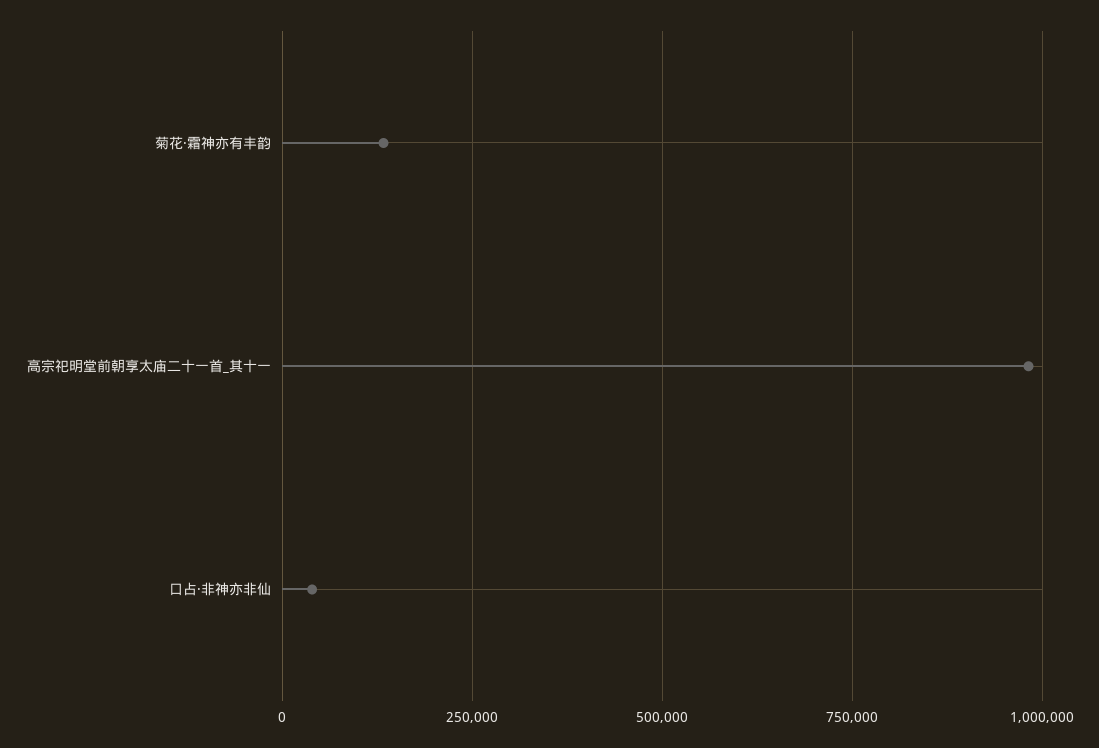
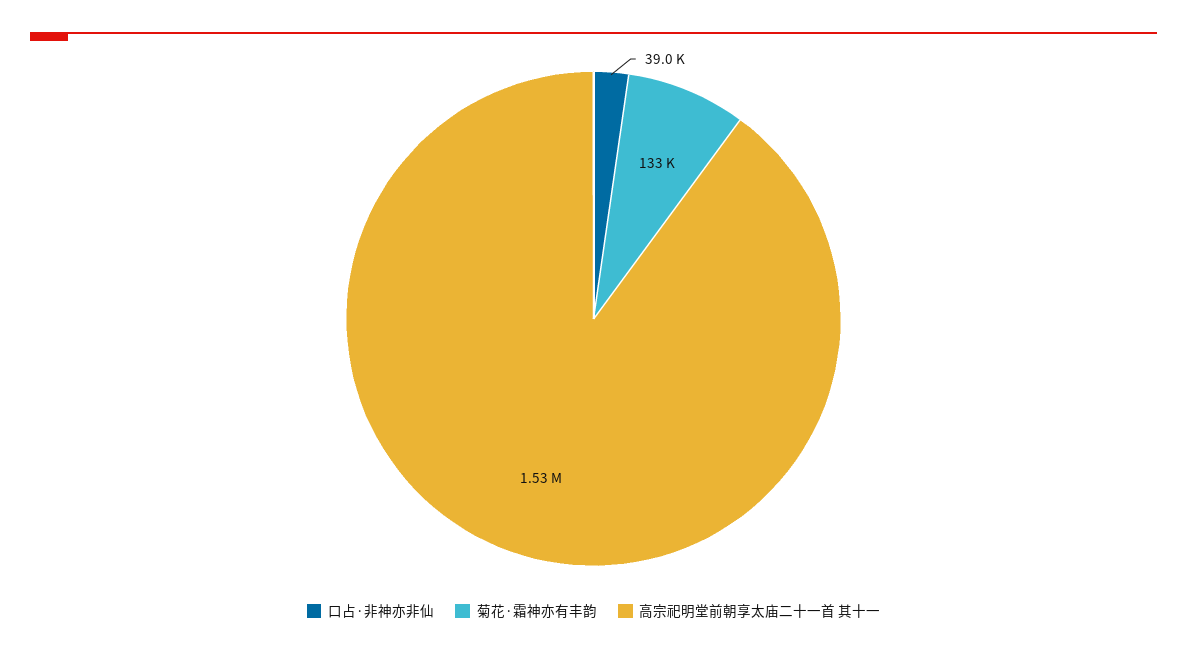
  {
    "菊花·霜神亦有丰韵": 133000,
-   "高宗祀明堂前朝享太庙二十一首_其十一": 975000,
+   "高宗祀明堂前朝享太庙二十一首_其十一": 1530000,
    "口占·非神亦非仙": 39000
  }

